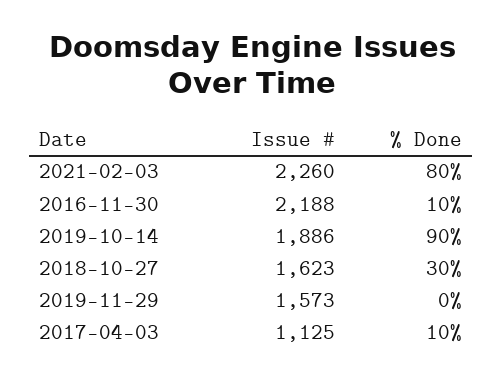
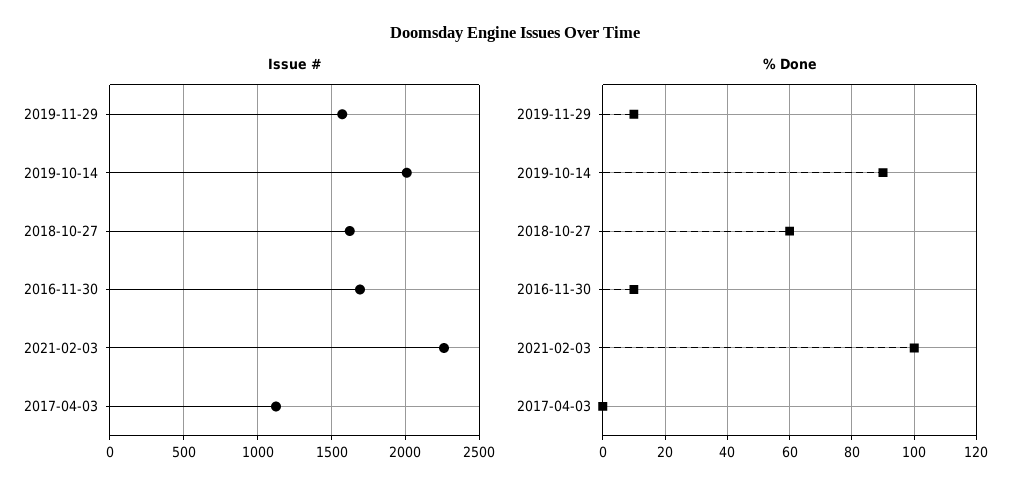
  {
    "Issue #": {
      "2021-02-03": 2260,
-     "2016-11-30": 2188,
+     "2016-11-30": 1700,
-     "2019-10-14": 1886,
+     "2019-10-14": 2000,
      "2018-10-27": 1623,
      "2019-11-29": 1573,
      "2017-04-03": 1125
    },
    "% Done": {
-     "2021-02-03": 80,
+     "2021-02-03": 100,
      "2016-11-30": 10,
      "2019-10-14": 90,
-     "2018-10-27": 30,
+     "2018-10-27": 60,
-     "2019-11-29": 0,
+     "2019-11-29": 10,
-     "2017-04-03": 10
+     "2017-04-03": 0
    }
  }

